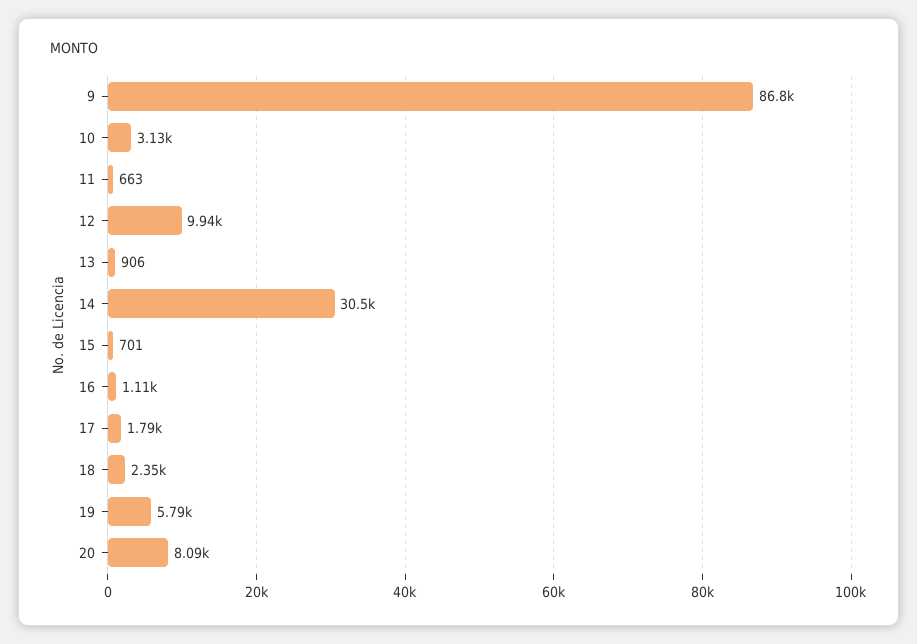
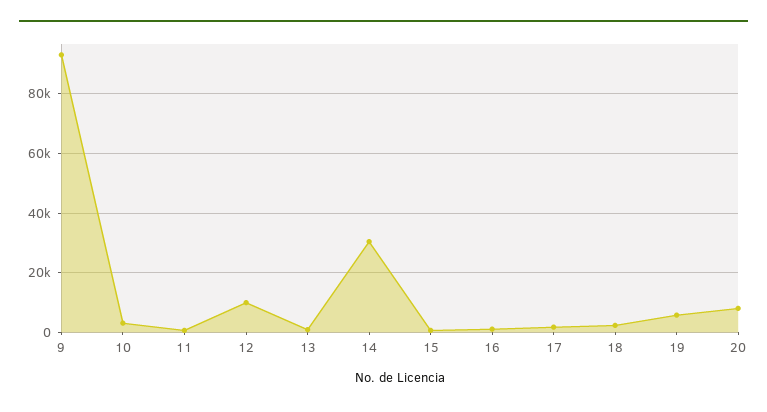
  {
-   "9": 86800,
+   "9": 92500,
    "10": 3130,
    "11": 663,
    "12": 9940,
    "13": 906,
    "14": 30500,
    "15": 701,
    "16": 1110,
    "17": 1790,
    "18": 2350,
    "19": 5790,
    "20": 8090
  }

